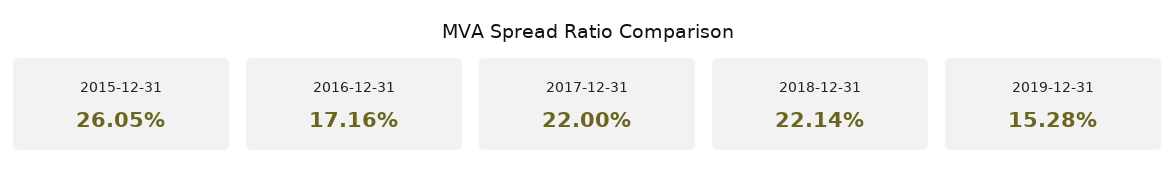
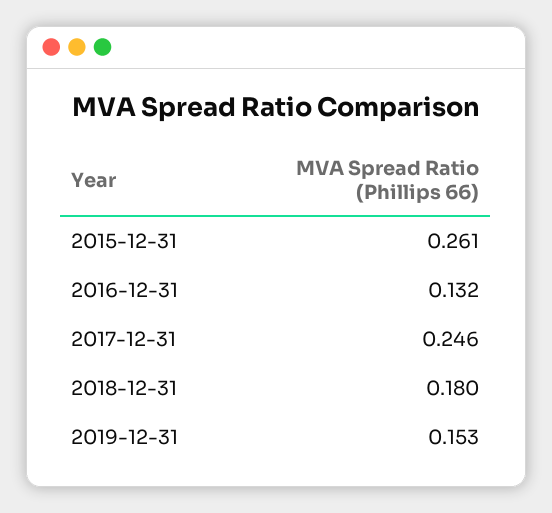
  {
    "2015-12-31": 0.2605,
-   "2016-12-31": 0.1716,
+   "2016-12-31": 0.132,
-   "2017-12-31": 0.22,
+   "2017-12-31": 0.246,
-   "2018-12-31": 0.2214,
+   "2018-12-31": 0.18,
    "2019-12-31": 0.1528
  }

